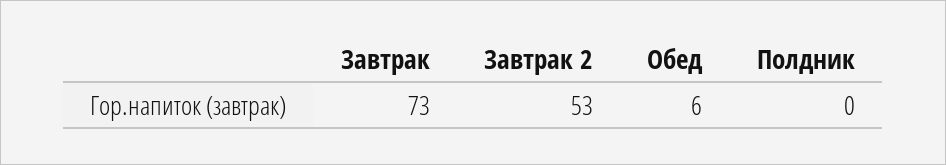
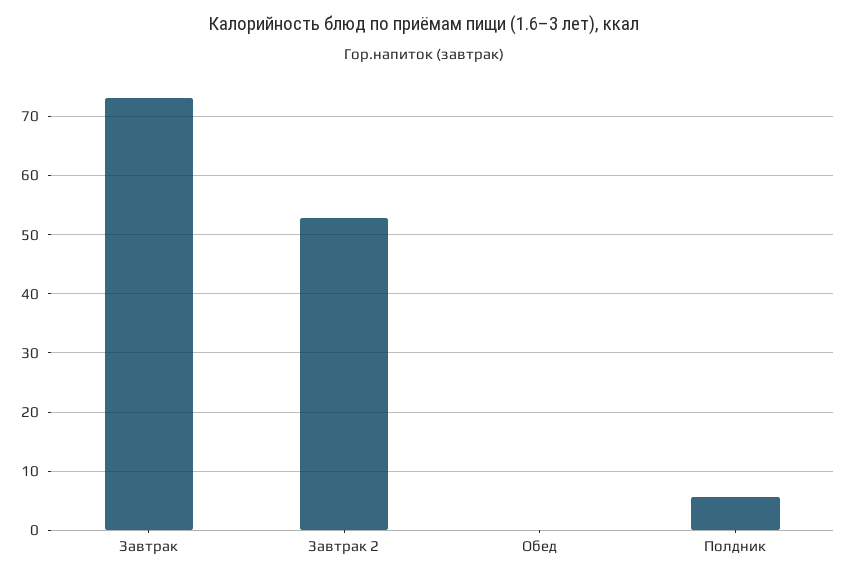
  {
    "Завтрак": 73,
    "Завтрак 2": 53,
-   "Обед": 6,
+   "Обед": 0,
-   "Полдник": 0
+   "Полдник": 6
  }

